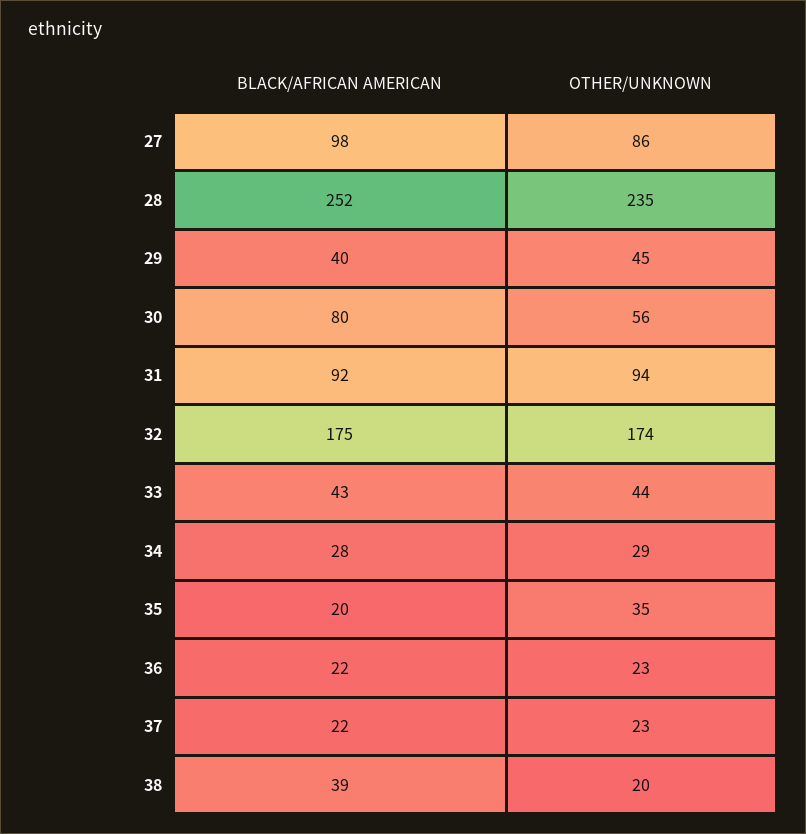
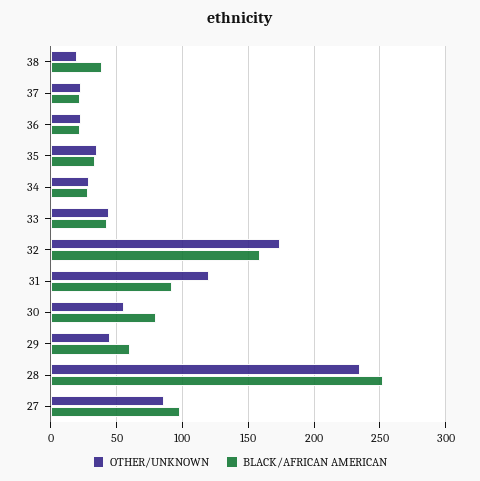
  {
    "BLACK/AFRICAN AMERICAN": {
      "27": 98,
      "28": 252,
-     "29": 40,
+     "29": 60,
      "30": 80,
      "31": 92,
-     "32": 175,
+     "32": 160,
      "33": 43,
      "34": 28,
-     "35": 20,
+     "35": 35,
      "36": 22,
      "37": 22,
      "38": 39
    },
    "OTHER/UNKNOWN": {
      "27": 86,
      "28": 235,
      "29": 45,
      "30": 56,
-     "31": 94,
+     "31": 120,
      "32": 174,
      "33": 44,
      "34": 29,
      "35": 35,
      "36": 23,
      "37": 23,
      "38": 20
    }
  }

